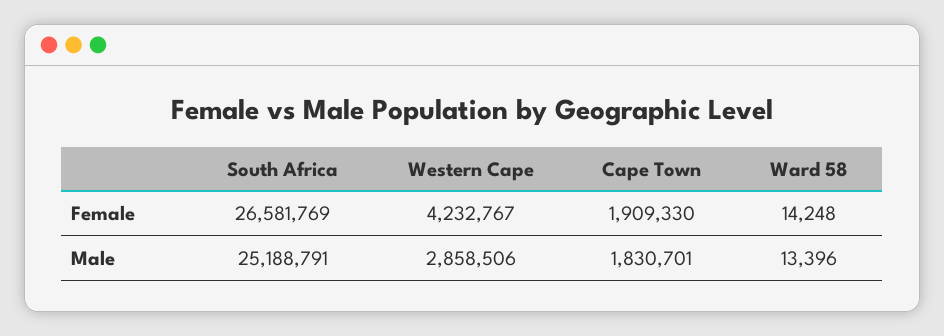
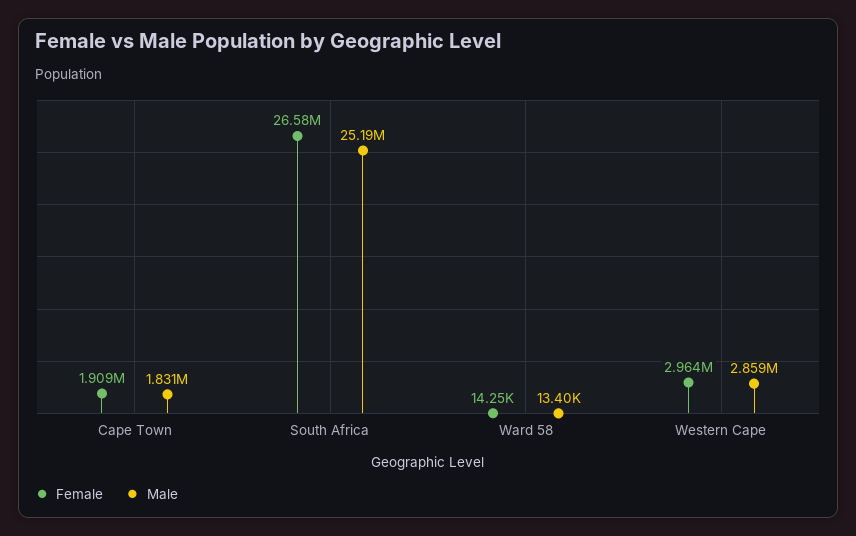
  {
    "Female": {
      "South Africa": 26581769,
-     "Western Cape": 4232767,
+     "Western Cape": 2964000,
      "Cape Town": 1909330,
      "Ward 58": 14248
    },
    "Male": {
      "South Africa": 25188791,
      "Western Cape": 2858506,
      "Cape Town": 1830701,
      "Ward 58": 13396
    }
  }

